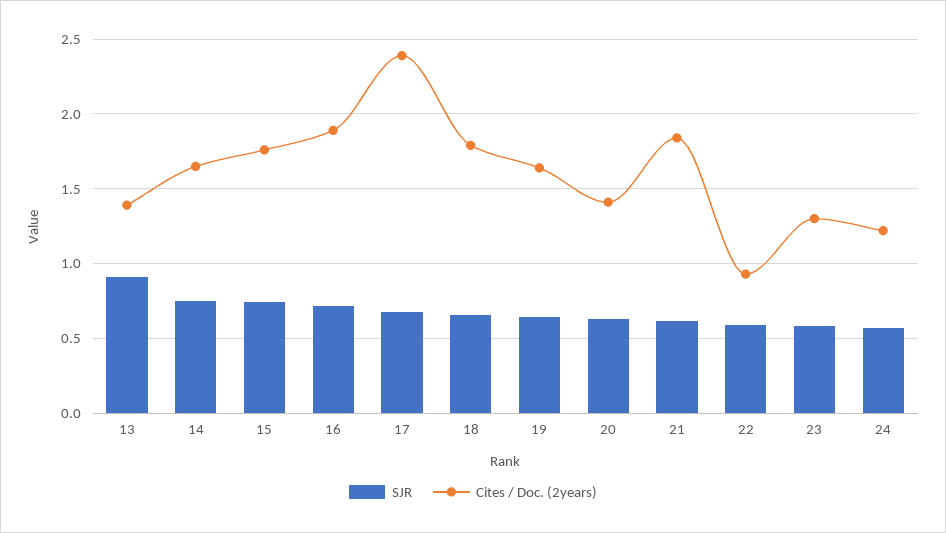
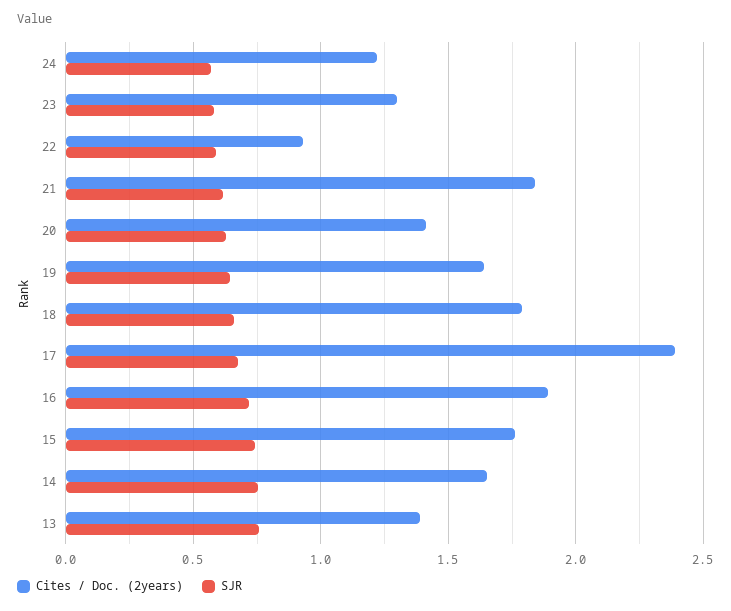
  {
    "SJR": {
-     "13": 0.9,
+     "13": 0.75,
      "14": 0.75,
      "15": 0.75,
      "16": 0.7,
      "17": 0.65,
      "18": 0.65,
      "19": 0.65,
      "20": 0.65,
      "21": 0.6,
      "22": 0.6,
      "23": 0.6,
      "24": 0.55
    },
    "Cites / Doc. (2years)": {
      "13": 1.4,
      "14": 1.65,
      "15": 1.75,
      "16": 1.9,
      "17": 2.4,
      "18": 1.8,
      "19": 1.65,
      "20": 1.4,
      "21": 1.85,
      "22": 0.95,
      "23": 1.3,
      "24": 1.2
    }
  }

